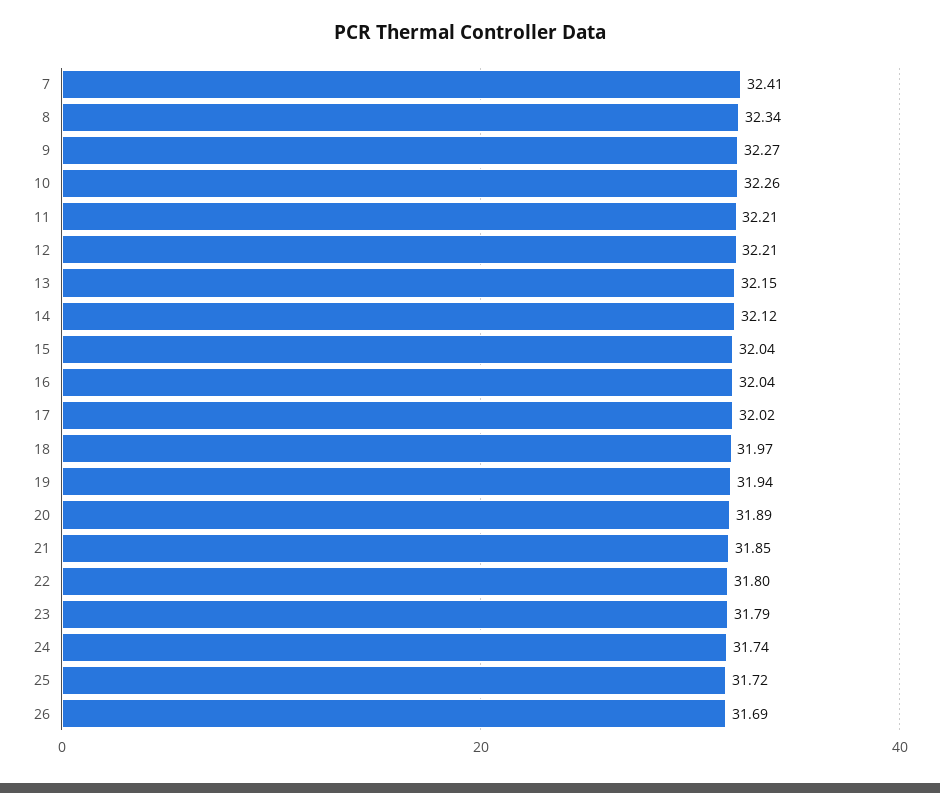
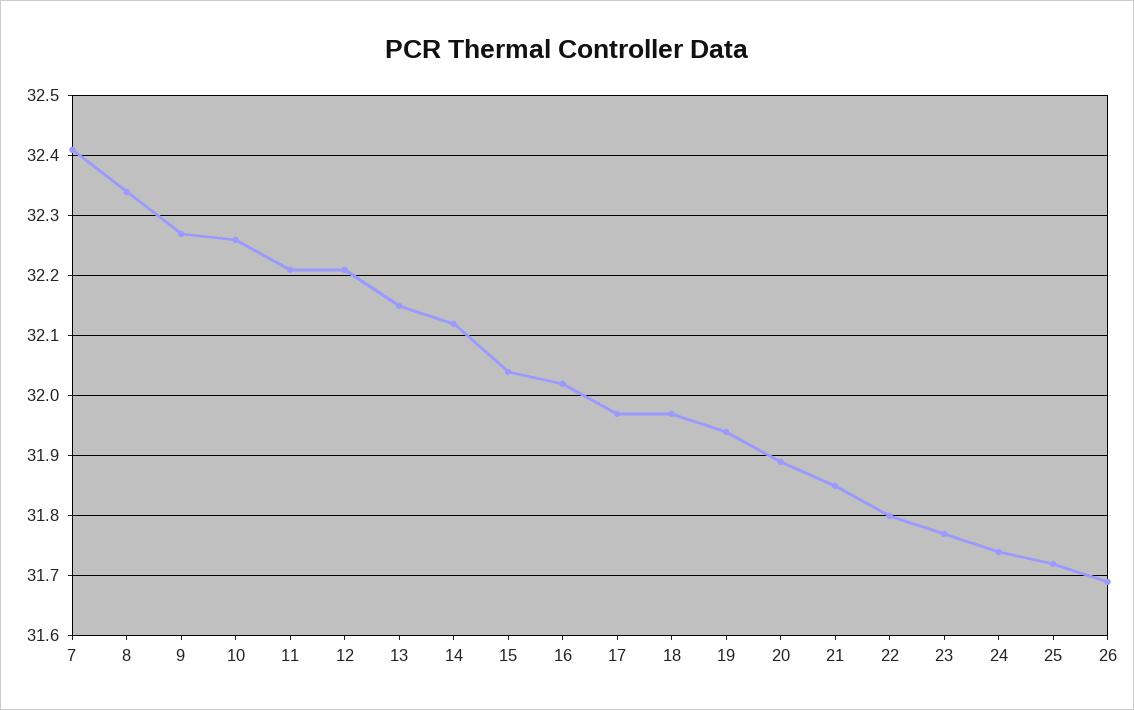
  {
    "7": 32.41,
    "8": 32.34,
    "9": 32.27,
    "10": 32.26,
    "11": 32.21,
    "12": 32.21,
    "13": 32.15,
    "14": 32.12,
    "15": 32.04,
-   "16": 32.04,
+   "16": 32.02,
-   "17": 32.02,
+   "17": 31.97,
    "18": 31.97,
    "19": 31.94,
    "20": 31.89,
    "21": 31.85,
    "22": 31.8,
-   "23": 31.79,
+   "23": 31.77,
    "24": 31.74,
    "25": 31.72,
    "26": 31.69
  }

